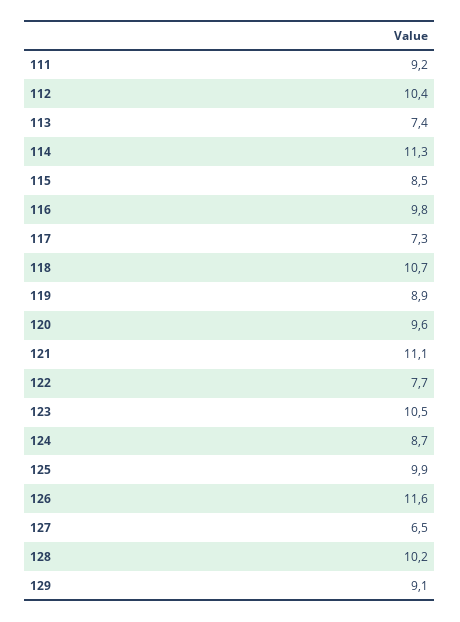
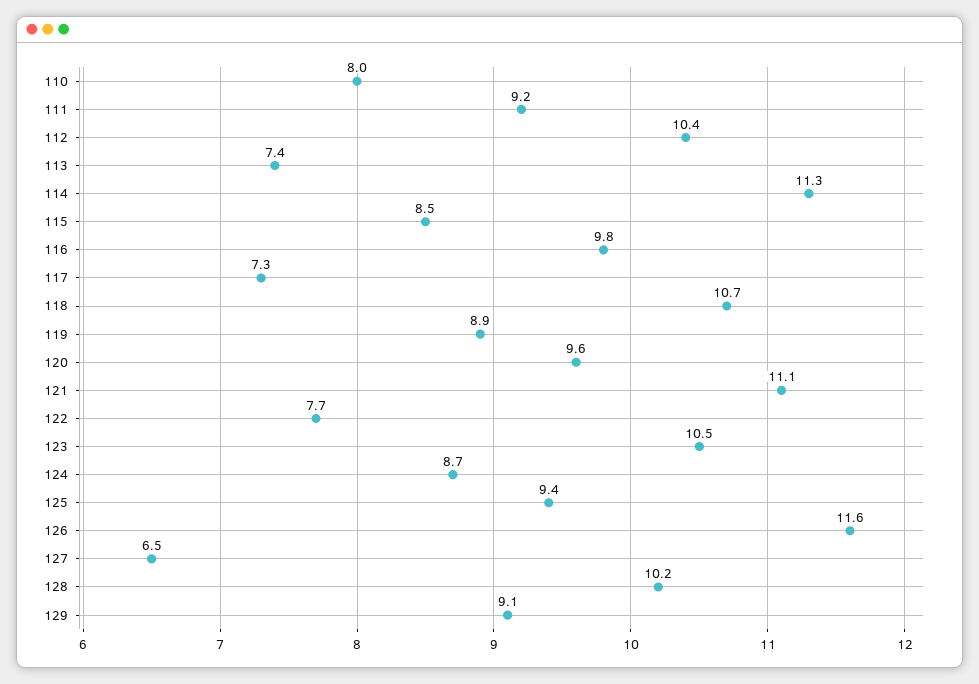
  {
    "111": 9.2,
    "112": 10.4,
    "113": 7.4,
    "114": 11.3,
    "115": 8.5,
    "116": 9.8,
    "117": 7.3,
    "118": 10.7,
    "119": 8.9,
    "120": 9.6,
    "121": 11.1,
    "122": 7.7,
    "123": 10.5,
    "124": 8.7,
-   "125": 9.9,
+   "125": 9.4,
    "126": 11.6,
    "127": 6.5,
    "128": 10.2,
-   "129": 9.1
+   "129": 9.1,
+   "110": 8
  }

